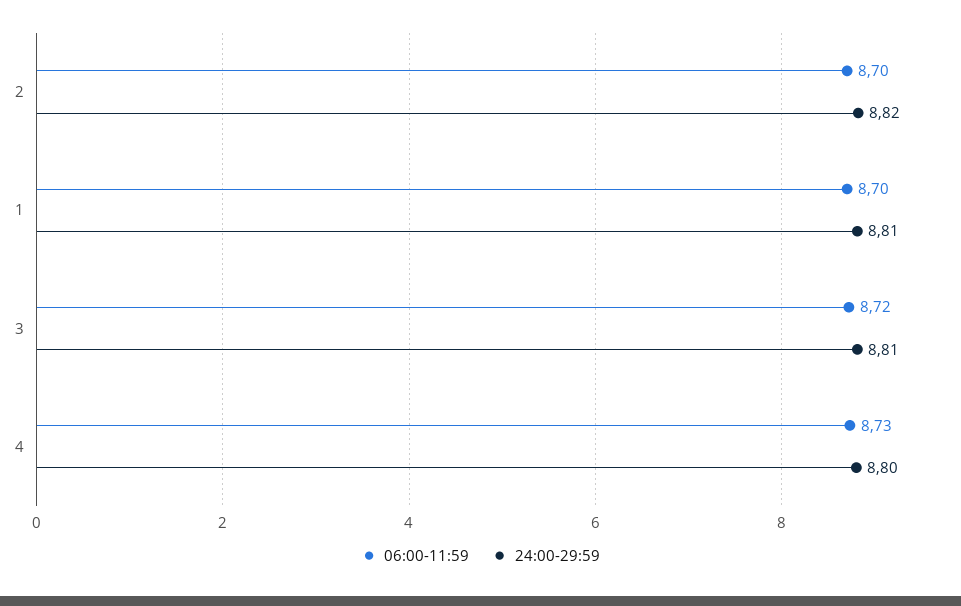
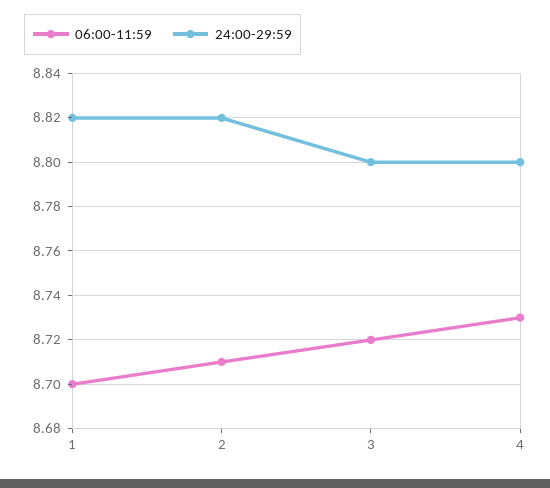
  {
    "06:00-11:59": {
-     "2": 8.7,
+     "2": 8.71,
      "1": 8.7,
      "3": 8.72,
      "4": 8.73
    },
    "24:00-29:59": {
      "2": 8.82,
-     "1": 8.81,
+     "1": 8.82,
-     "3": 8.81,
+     "3": 8.8,
      "4": 8.8
    }
  }

